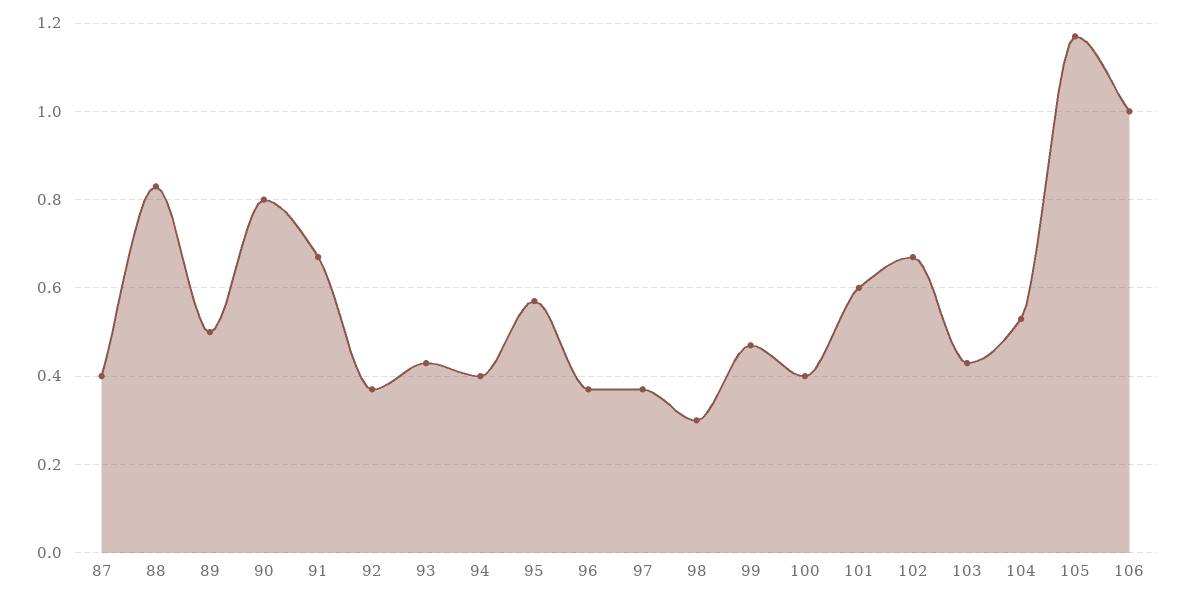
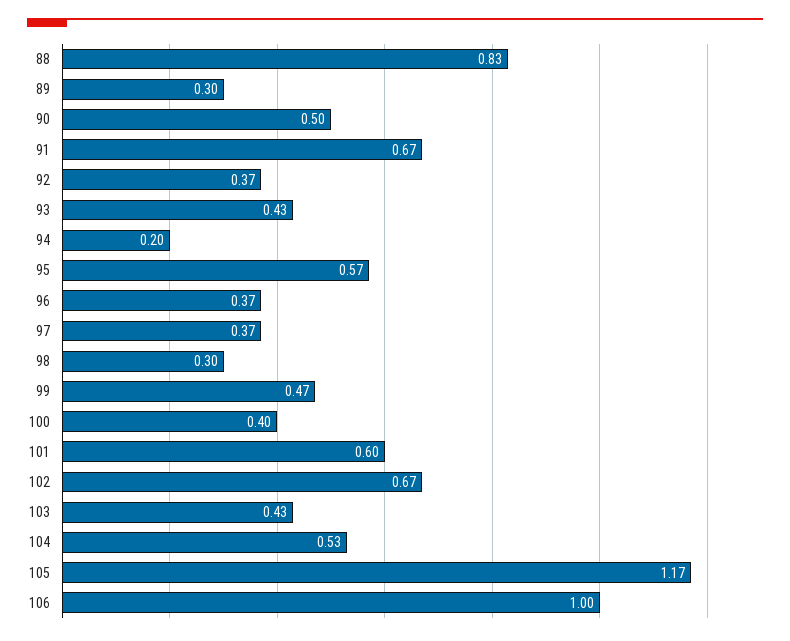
  {
-   "87": 0.4,
    "88": 0.83,
-   "89": 0.5,
+   "89": 0.3,
-   "90": 0.8,
+   "90": 0.5,
    "91": 0.67,
    "92": 0.37,
    "93": 0.43,
-   "94": 0.4,
+   "94": 0.2,
    "95": 0.57,
    "96": 0.37,
    "97": 0.37,
    "98": 0.3,
    "99": 0.47,
    "100": 0.4,
    "101": 0.6,
    "102": 0.67,
    "103": 0.43,
    "104": 0.53,
    "105": 1.17,
    "106": 1
  }

